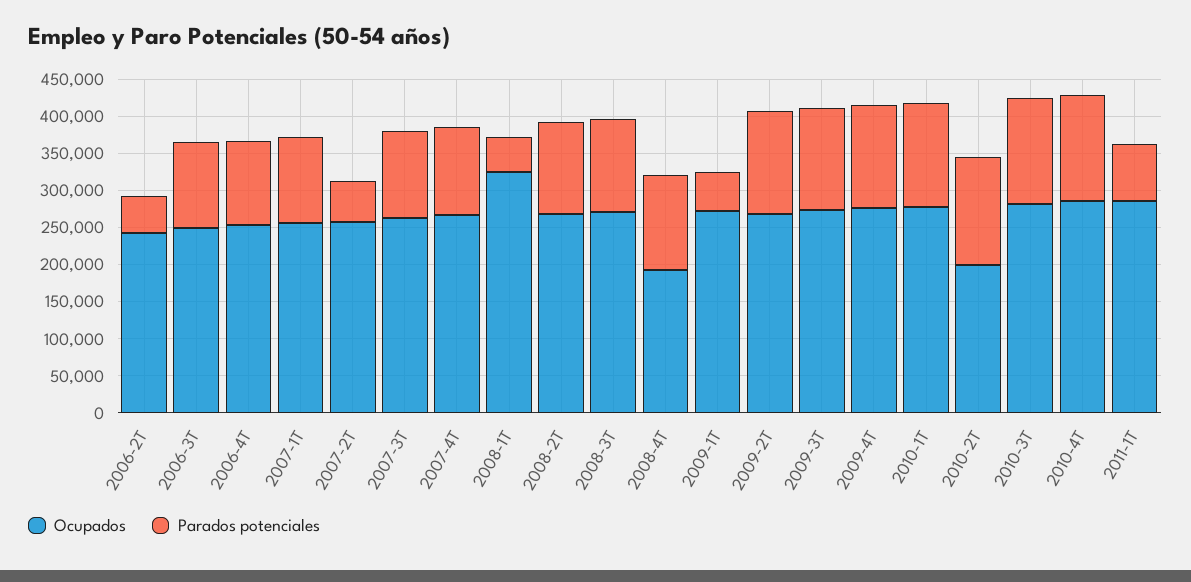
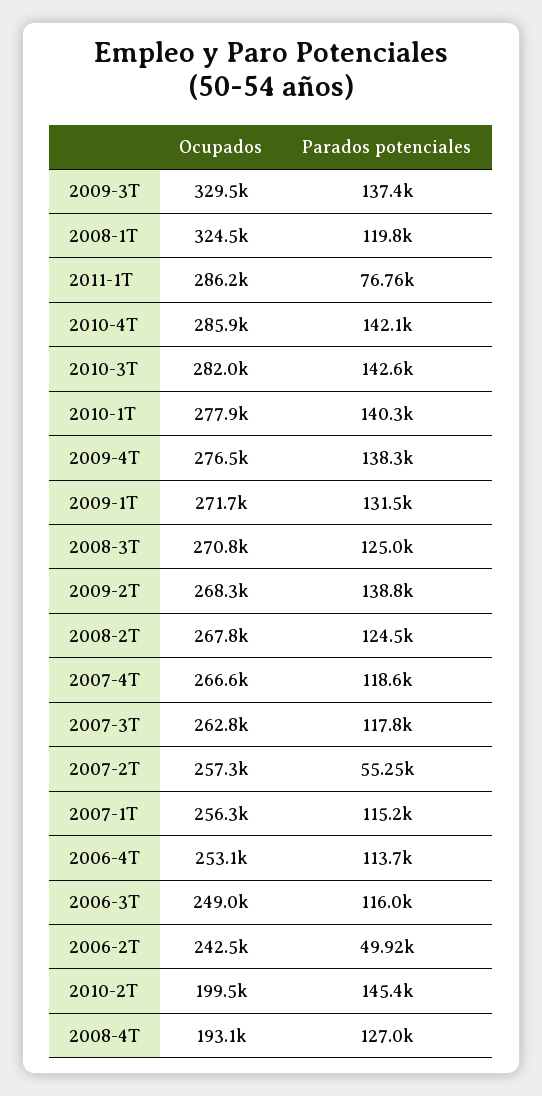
  {
    "Ocupados": {
      "2006-2T": 242500,
      "2006-3T": 249000,
      "2006-4T": 253100,
      "2007-1T": 256300,
      "2007-2T": 257300,
      "2007-3T": 262800,
      "2007-4T": 266600,
      "2008-1T": 324500,
      "2008-2T": 267800,
      "2008-3T": 270800,
      "2008-4T": 193100,
      "2009-1T": 271700,
      "2009-2T": 268300,
-     "2009-3T": 275000,
+     "2009-3T": 329500,
      "2009-4T": 276500,
      "2010-1T": 277900,
      "2010-2T": 199500,
      "2010-3T": 282000,
      "2010-4T": 285900,
      "2011-1T": 286200
    },
    "Parados potenciales": {
      "2006-2T": 49920,
      "2006-3T": 116000,
      "2006-4T": 113700,
      "2007-1T": 115200,
      "2007-2T": 55250,
      "2007-3T": 117800,
      "2007-4T": 118600,
-     "2008-1T": 50000,
+     "2008-1T": 119800,
      "2008-2T": 124500,
      "2008-3T": 125000,
      "2008-4T": 127000,
-     "2009-1T": 50000,
+     "2009-1T": 131500,
      "2009-2T": 138800,
      "2009-3T": 137400,
      "2009-4T": 138300,
      "2010-1T": 140300,
      "2010-2T": 145400,
      "2010-3T": 142600,
      "2010-4T": 142100,
      "2011-1T": 76760
    }
  }

